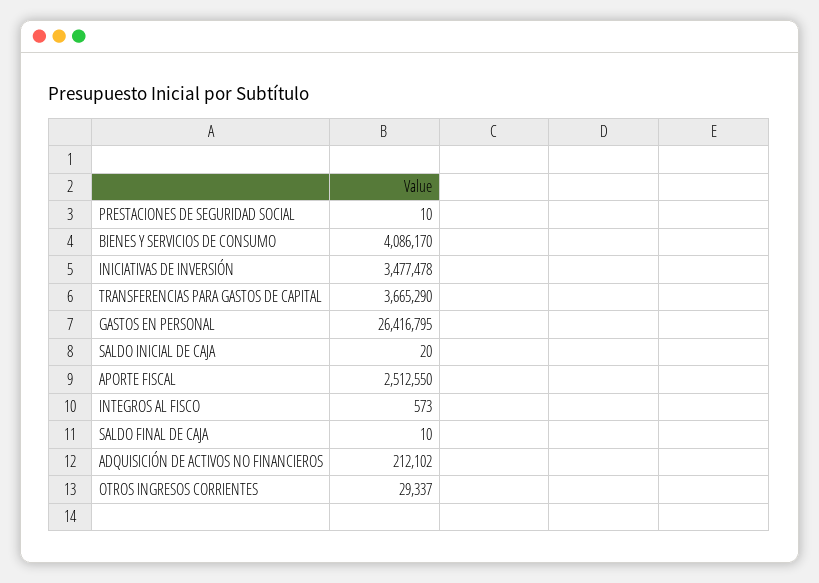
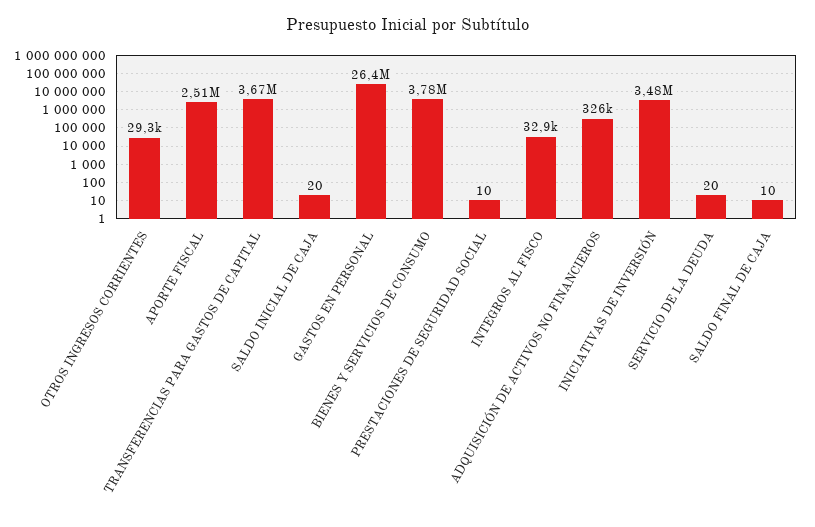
  {
    "PRESTACIONES DE SEGURIDAD SOCIAL": 10,
-   "BIENES Y SERVICIOS DE CONSUMO": 4086170,
+   "BIENES Y SERVICIOS DE CONSUMO": 3780000,
    "INICIATIVAS DE INVERSIÓN": 3477478,
    "TRANSFERENCIAS PARA GASTOS DE CAPITAL": 3665290,
    "GASTOS EN PERSONAL": 26416795,
    "SALDO INICIAL DE CAJA": 20,
    "APORTE FISCAL": 2512550,
-   "INTEGROS AL FISCO": 573,
+   "INTEGROS AL FISCO": 32900,
    "SALDO FINAL DE CAJA": 10,
-   "ADQUISICIÓN DE ACTIVOS NO FINANCIEROS": 212102,
+   "ADQUISICIÓN DE ACTIVOS NO FINANCIEROS": 326000,
-   "OTROS INGRESOS CORRIENTES": 29337
+   "OTROS INGRESOS CORRIENTES": 29337,
+   "SERVICIO DE LA DEUDA": 20
  }

